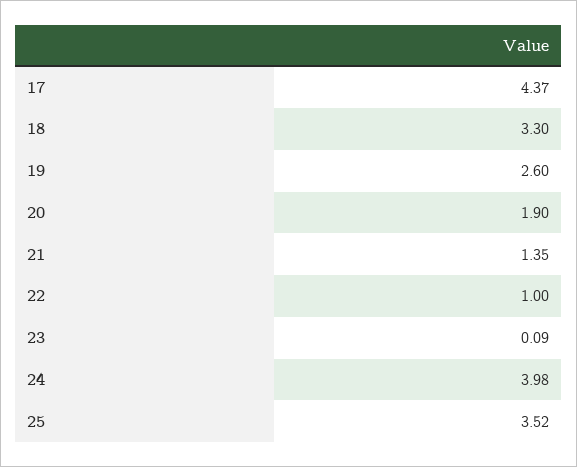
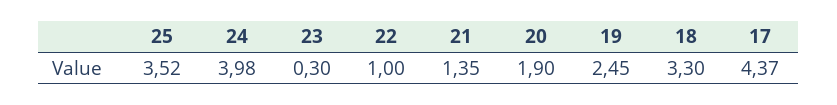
  {
    "17": 4.37,
    "18": 3.3,
-   "19": 2.6,
+   "19": 2.45,
    "20": 1.9,
    "21": 1.35,
    "22": 1,
-   "23": 0.09,
+   "23": 0.3,
    "24": 3.98,
    "25": 3.52
  }

